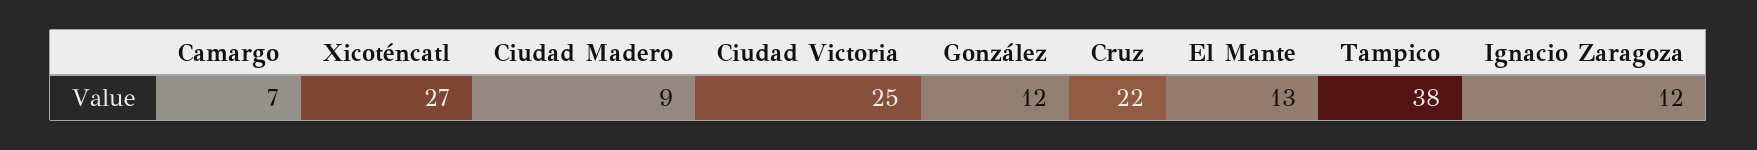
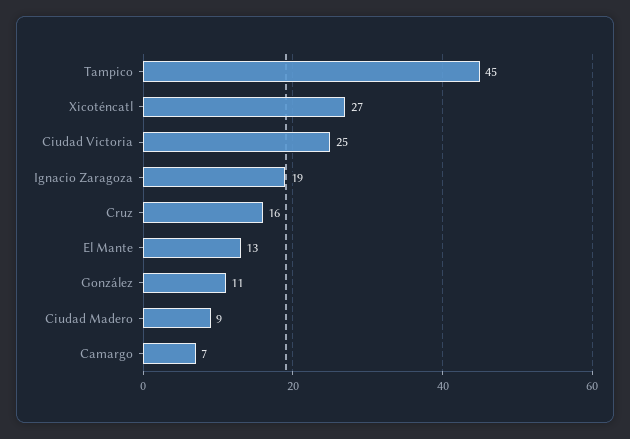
  {
    "Camargo": 7,
    "Xicoténcatl": 27,
    "Ciudad Madero": 9,
    "Ciudad Victoria": 25,
-   "González": 12,
+   "González": 11,
-   "Cruz": 22,
+   "Cruz": 16,
    "El Mante": 13,
-   "Tampico": 38,
+   "Tampico": 45,
-   "Ignacio Zaragoza": 12
+   "Ignacio Zaragoza": 19
  }

